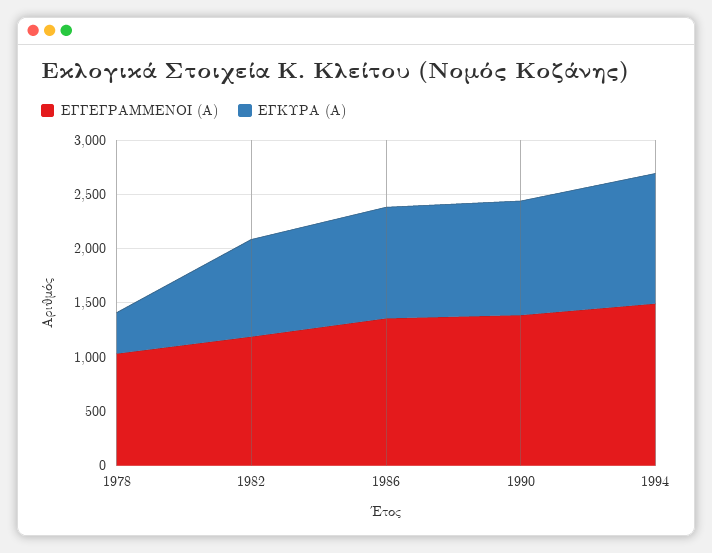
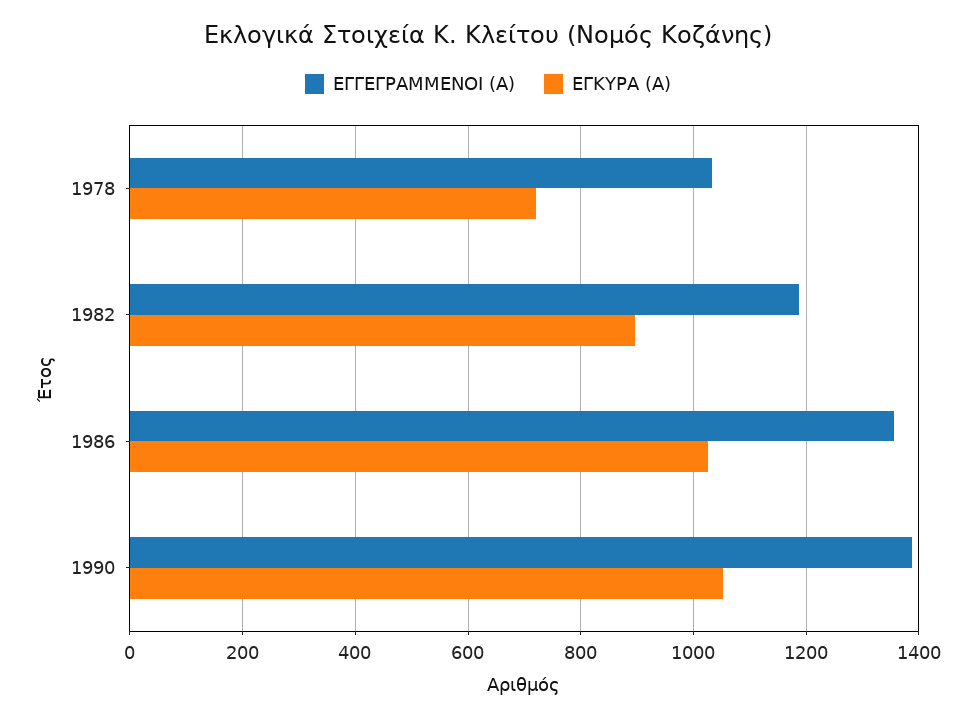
  {
    "ΕΓΓΕΓΡΑΜΜΕΝΟΙ (Α)": {
      "1978": 1040,
      "1982": 1180,
      "1986": 1360,
-     "1990": 1380,
+     "1990": 1380
-     "1994": 1500
    },
    "ΕΓΚΥΡΑ (Α)": {
-     "1978": 400,
+     "1978": 720,
      "1982": 900,
      "1986": 1020,
-     "1990": 1060,
+     "1990": 1060
-     "1994": 1200
    }
  }

